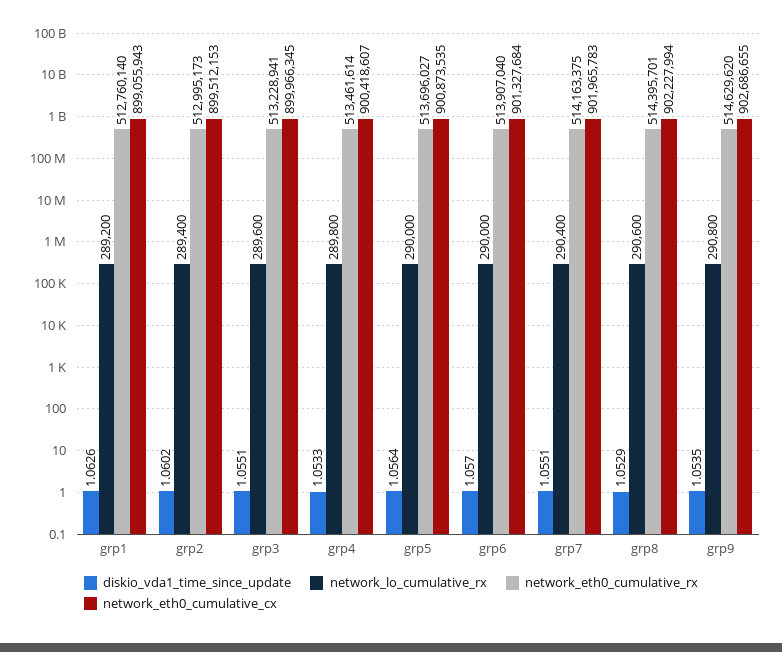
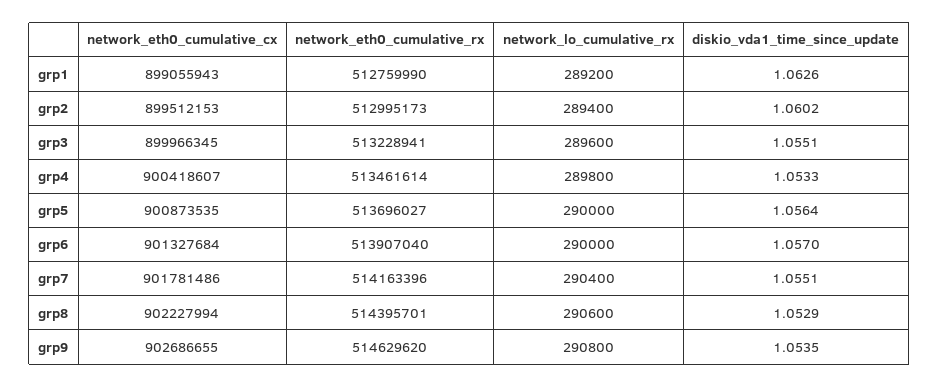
  {
    "diskio_vda1_time_since_update": {
      "grp1": 1.0626,
      "grp2": 1.0602,
      "grp3": 1.0551,
      "grp4": 1.0533,
      "grp5": 1.0564,
      "grp6": 1.057,
      "grp7": 1.0551,
      "grp8": 1.0529,
      "grp9": 1.0535
    },
    "network_lo_cumulative_rx": {
      "grp1": 289200,
      "grp2": 289400,
      "grp3": 289600,
      "grp4": 289800,
      "grp5": 290000,
      "grp6": 290000,
      "grp7": 290400,
      "grp8": 290600,
      "grp9": 290800
    },
    "network_eth0_cumulative_rx": {
-     "grp1": 512760140,
+     "grp1": 512759990,
      "grp2": 512995173,
      "grp3": 513228941,
      "grp4": 513461614,
      "grp5": 513696027,
      "grp6": 513907040,
-     "grp7": 514163375,
+     "grp7": 514163396,
      "grp8": 514395701,
      "grp9": 514629620
    },
    "network_eth0_cumulative_cx": {
      "grp1": 899055943,
      "grp2": 899512153,
      "grp3": 899966345,
      "grp4": 900418607,
      "grp5": 900873535,
      "grp6": 901327684,
-     "grp7": 901965783,
+     "grp7": 901781486,
      "grp8": 902227994,
      "grp9": 902686655
    }
  }

